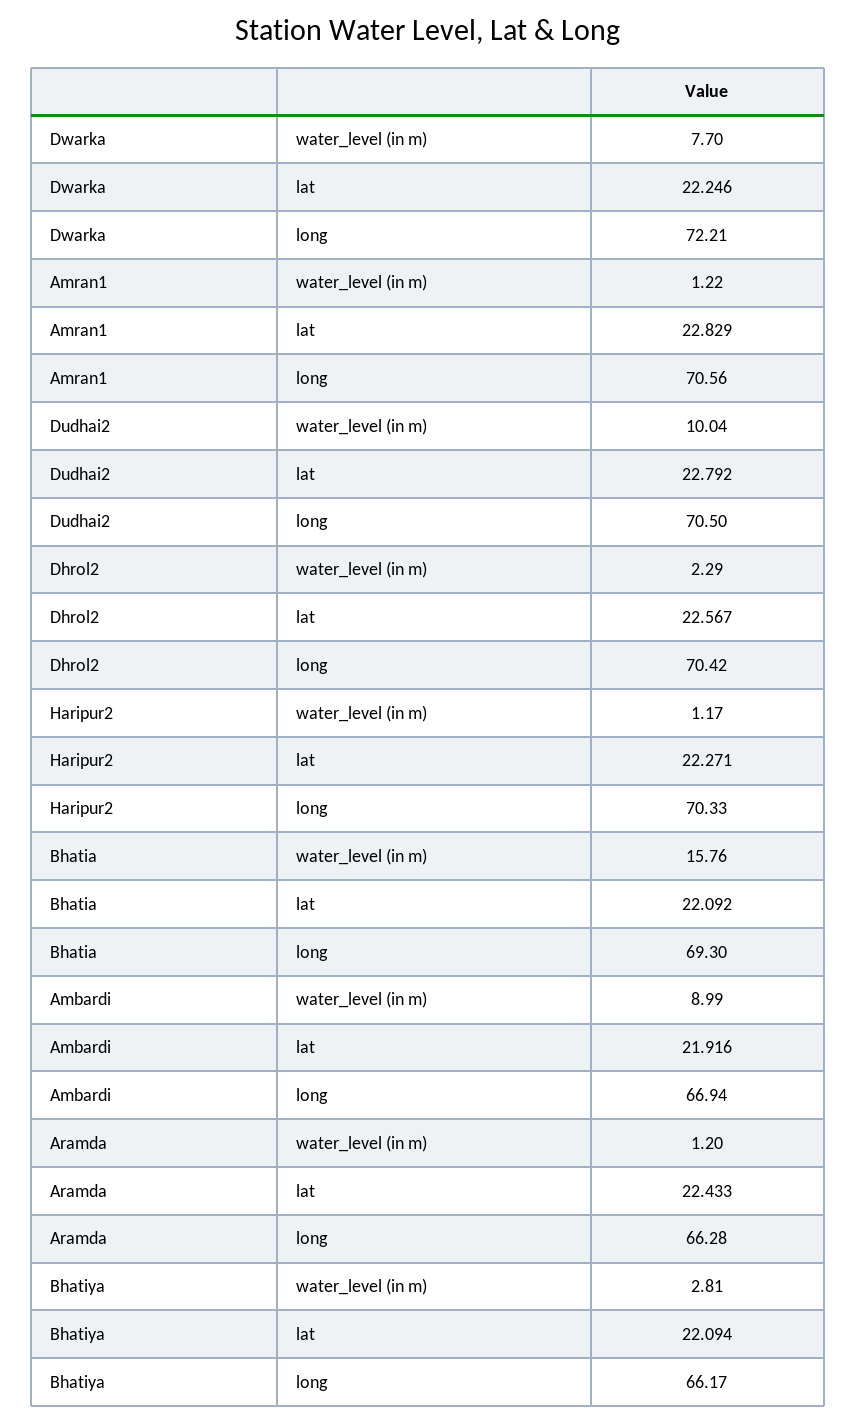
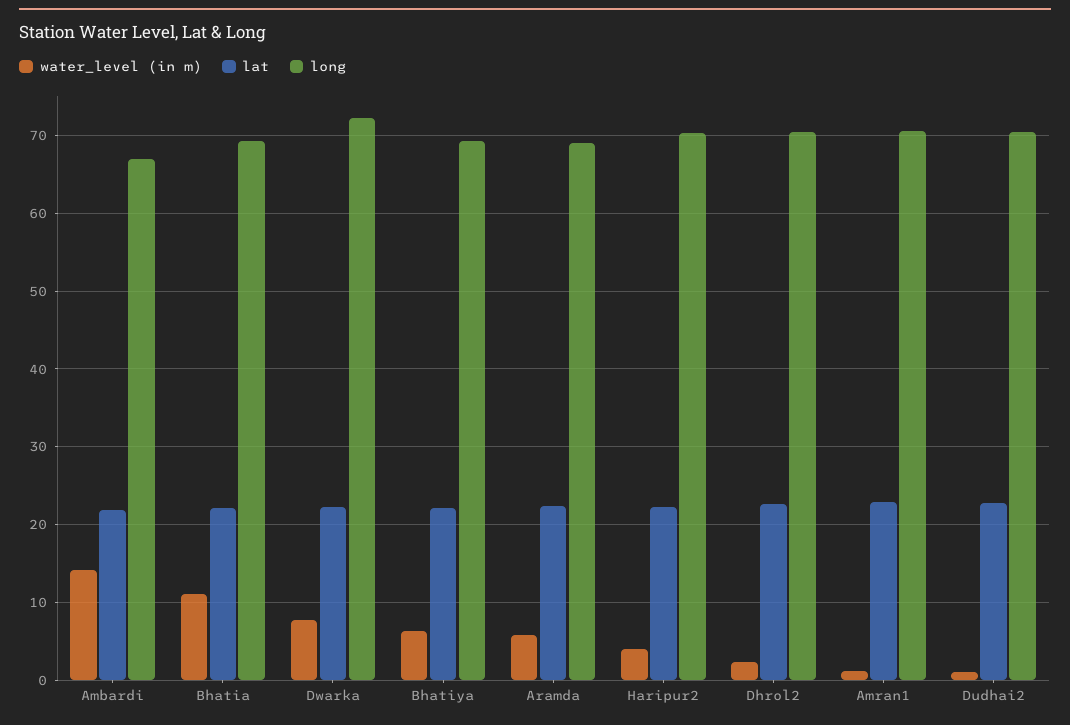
  {
    "water_level (in m)": {
      "Dwarka": 7.7,
      "Amran1": 1.22,
-     "Dudhai2": 10.04,
+     "Dudhai2": 1,
      "Dhrol2": 2.29,
-     "Haripur2": 1.17,
+     "Haripur2": 4,
-     "Bhatia": 15.76,
+     "Bhatia": 11,
-     "Ambardi": 8.99,
+     "Ambardi": 14,
-     "Aramda": 1.2,
+     "Aramda": 6,
-     "Bhatiya": 2.81
+     "Bhatiya": 6
    },
    "lat": {
      "Dwarka": 22.246,
      "Amran1": 22.829,
      "Dudhai2": 22.792,
      "Dhrol2": 22.567,
      "Haripur2": 22.271,
      "Bhatia": 22.092,
      "Ambardi": 21.916,
      "Aramda": 22.433,
      "Bhatiya": 22.094
    },
    "long": {
      "Dwarka": 72.21,
      "Amran1": 70.56,
      "Dudhai2": 70.5,
      "Dhrol2": 70.42,
      "Haripur2": 70.33,
      "Bhatia": 69.3,
      "Ambardi": 66.94,
-     "Aramda": 66.28,
+     "Aramda": 69,
-     "Bhatiya": 66.17
+     "Bhatiya": 69
    }
  }

